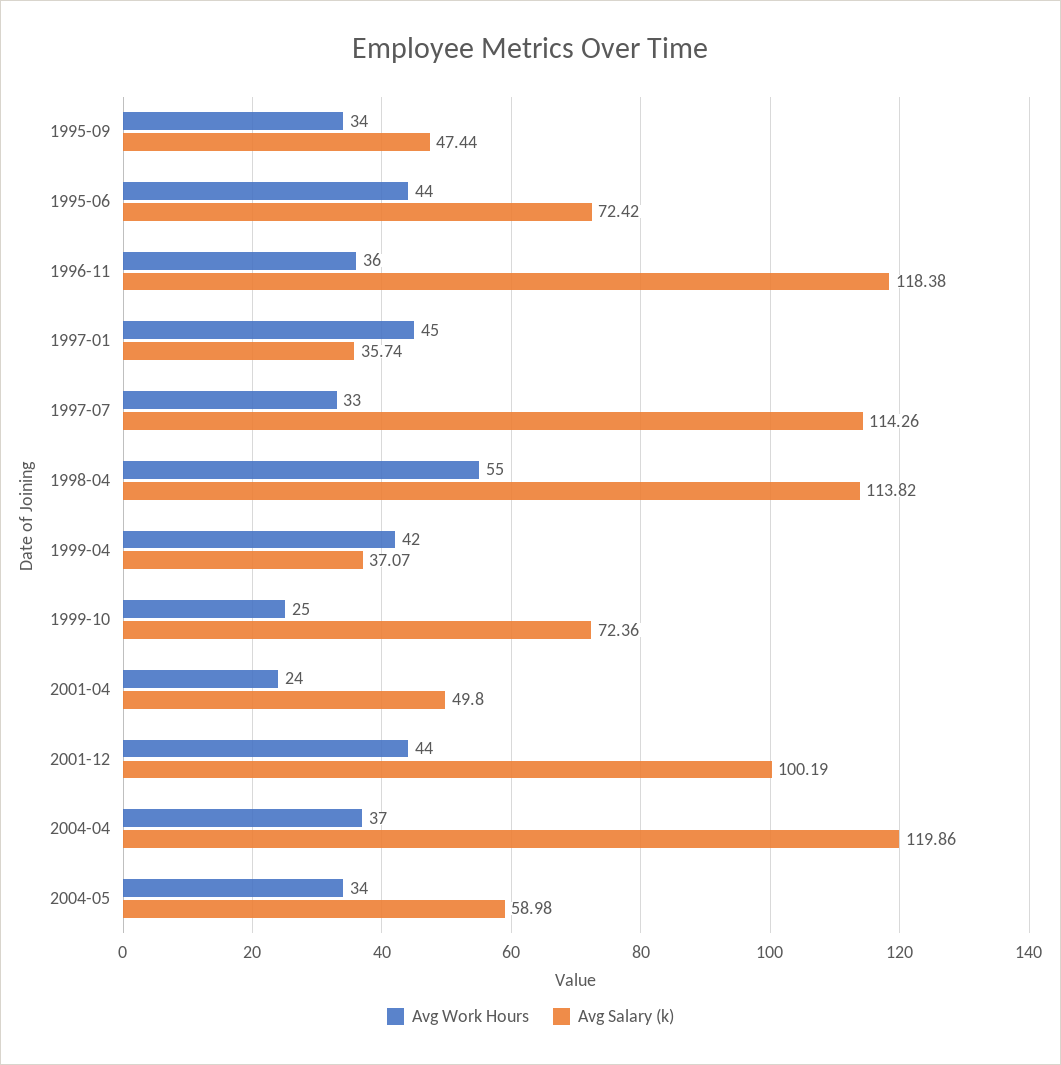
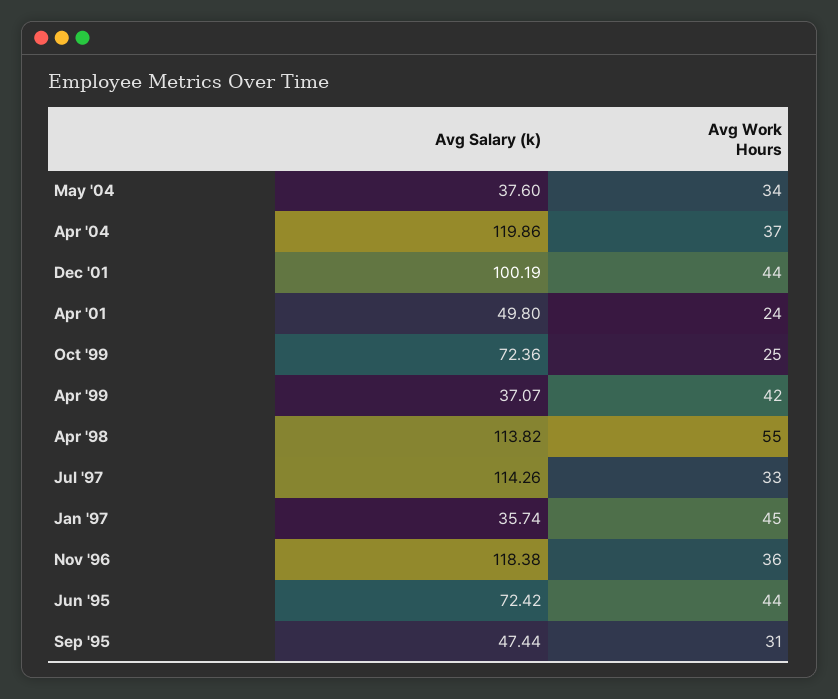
  {
    "Avg Work Hours": {
-     "1995-09": 34,
+     "1995-09": 31,
      "1995-06": 44,
      "1996-11": 36,
      "1997-01": 45,
      "1997-07": 33,
      "1998-04": 55,
      "1999-04": 42,
      "1999-10": 25,
      "2001-04": 24,
      "2001-12": 44,
      "2004-04": 37,
      "2004-05": 34
    },
    "Avg Salary (k)": {
      "1995-09": 47.44,
      "1995-06": 72.42,
      "1996-11": 118.38,
      "1997-01": 35.74,
      "1997-07": 114.26,
      "1998-04": 113.82,
      "1999-04": 37.07,
      "1999-10": 72.36,
      "2001-04": 49.8,
      "2001-12": 100.19,
      "2004-04": 119.86,
-     "2004-05": 58.98
+     "2004-05": 37.6
    }
  }

